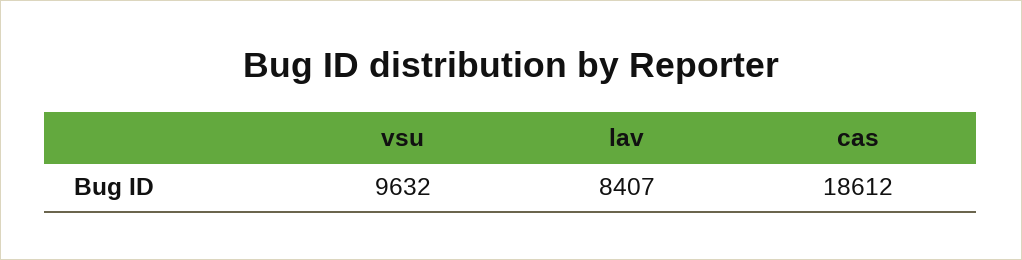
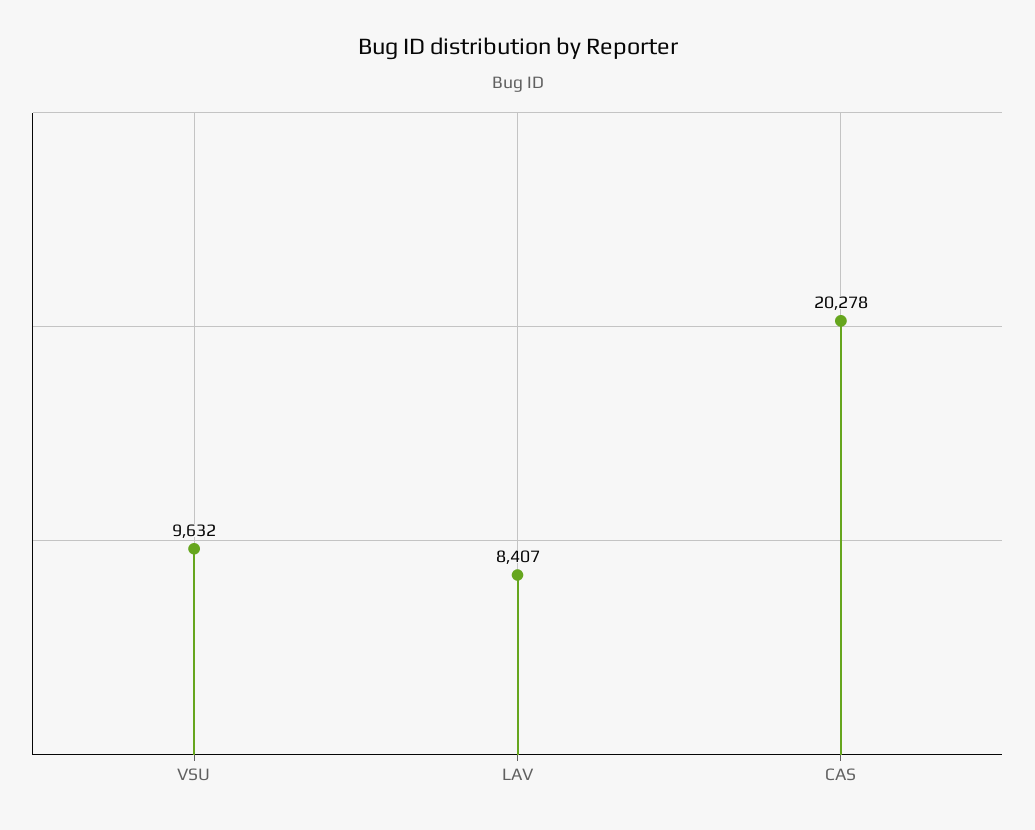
  {
    "vsu": 9632,
    "lav": 8407,
-   "cas": 18612
+   "cas": 20278
  }

